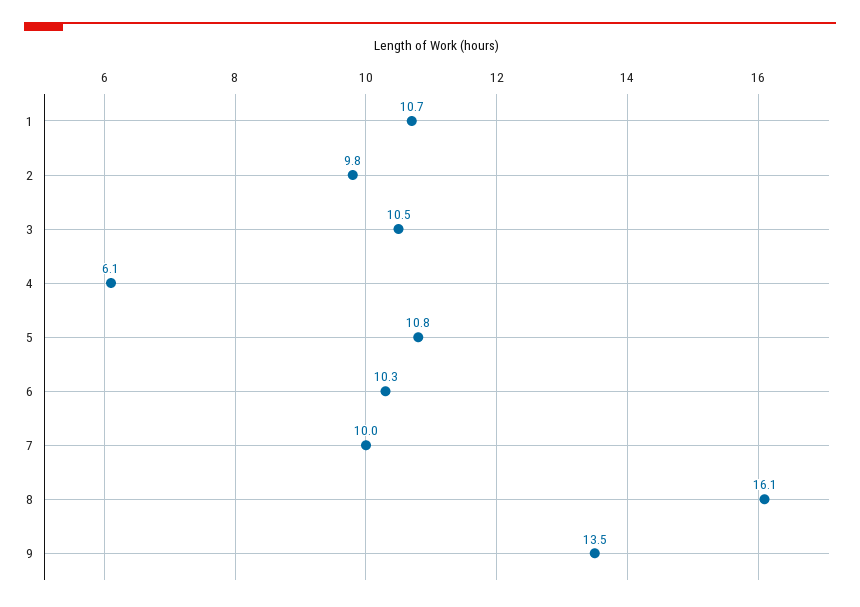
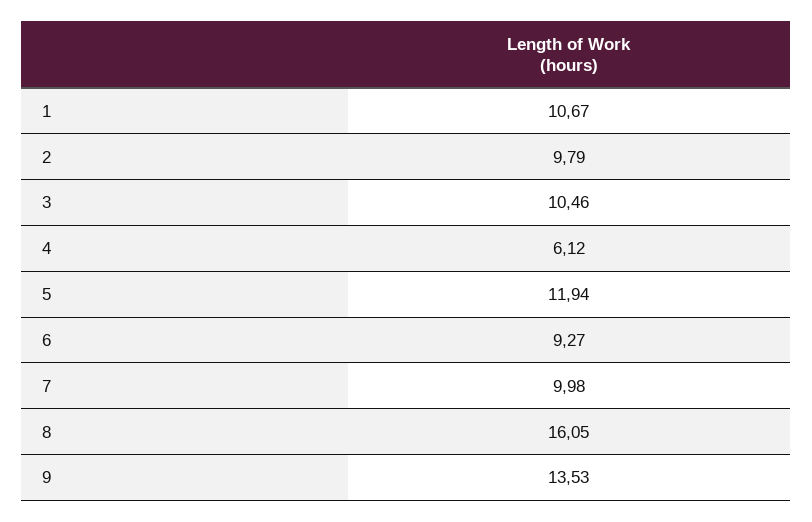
  {
    "1": 10.67,
    "2": 9.79,
    "3": 10.46,
    "4": 6.12,
-   "5": 10.8,
+   "5": 11.94,
-   "6": 10.3,
+   "6": 9.27,
    "7": 9.98,
    "8": 16.05,
    "9": 13.53
  }

